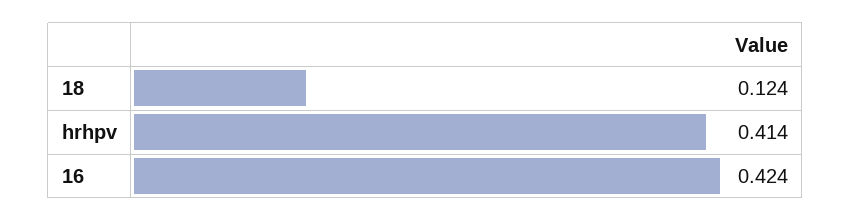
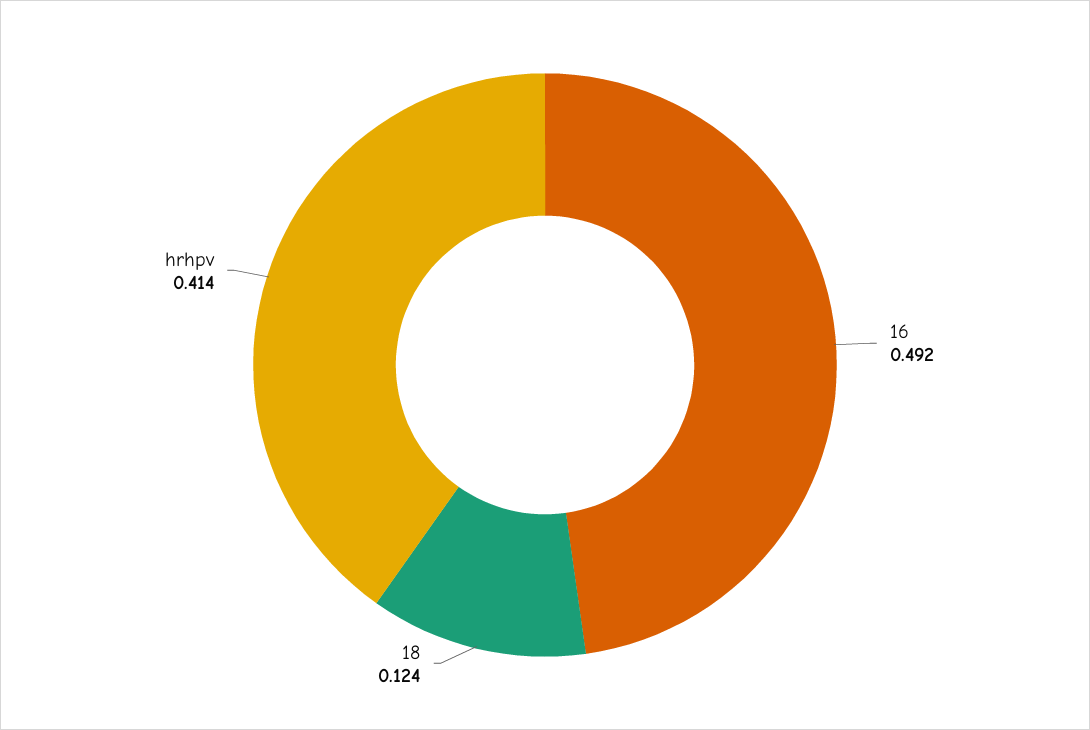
  {
    "18": 0.124,
    "hrhpv": 0.414,
-   "16": 0.424
+   "16": 0.492
  }

